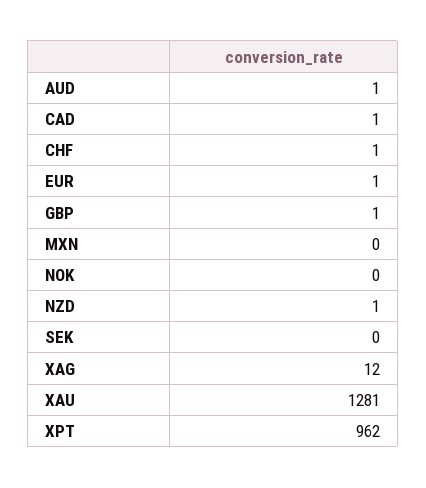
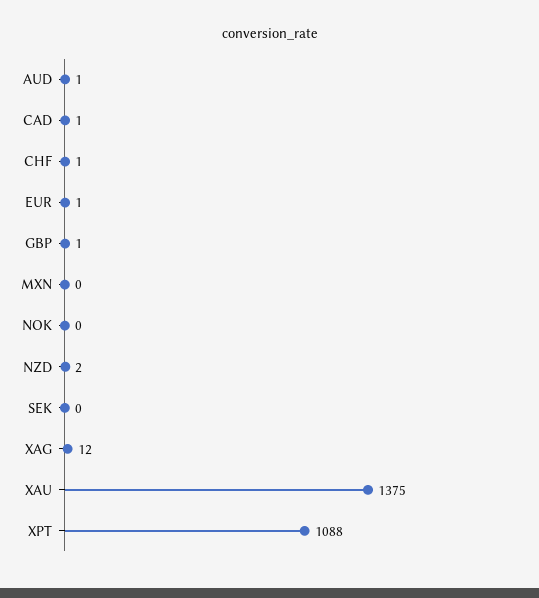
  {
    "AUD": 1,
    "CAD": 1,
    "CHF": 1,
    "EUR": 1,
    "GBP": 1,
    "MXN": 0,
    "NOK": 0,
-   "NZD": 1,
+   "NZD": 2,
    "SEK": 0,
    "XAG": 12,
-   "XAU": 1281,
+   "XAU": 1375,
-   "XPT": 962
+   "XPT": 1088
  }

